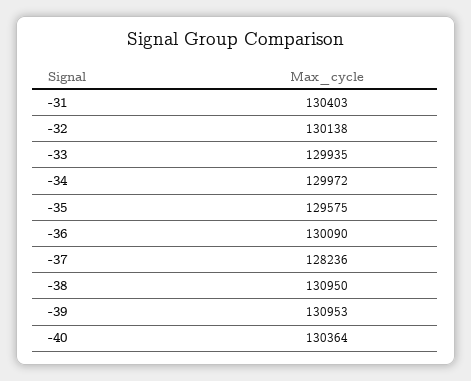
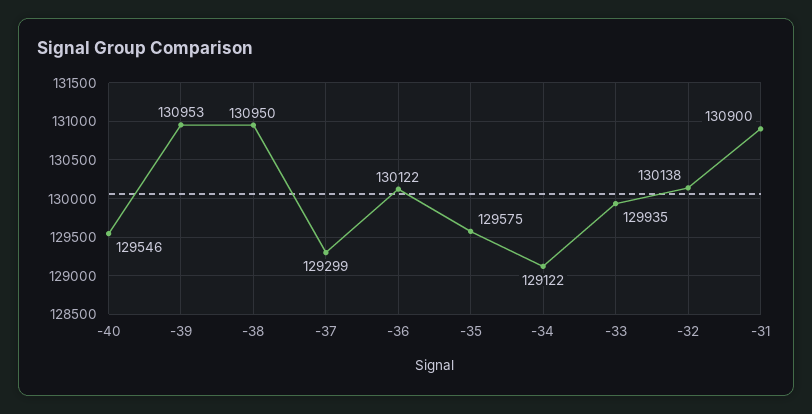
  {
-   "-31": 130403,
+   "-31": 130900,
    "-32": 130138,
    "-33": 129935,
-   "-34": 129972,
+   "-34": 129122,
    "-35": 129575,
-   "-36": 130090,
+   "-36": 130122,
-   "-37": 128236,
+   "-37": 129299,
    "-38": 130950,
    "-39": 130953,
-   "-40": 130364
+   "-40": 129546
  }

